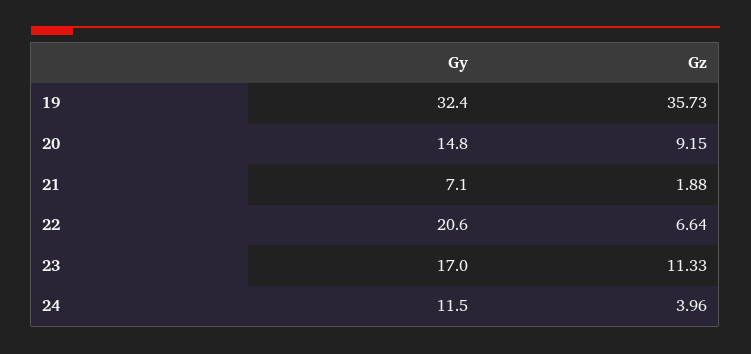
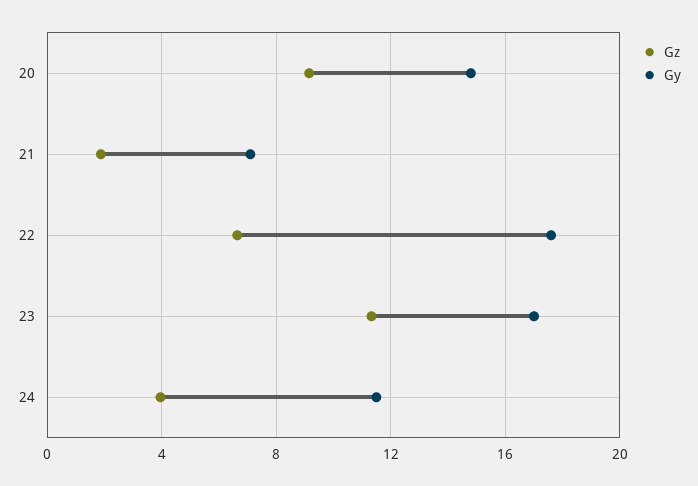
  {
    "Gy": {
-     "19": 32.4,
      "20": 14.8,
      "21": 7.1,
-     "22": 20.6,
+     "22": 17.5,
      "23": 17,
      "24": 11.5
    },
    "Gz": {
-     "19": 35.73,
      "20": 9.15,
      "21": 1.88,
      "22": 6.64,
      "23": 11.33,
      "24": 3.96
    }
  }

